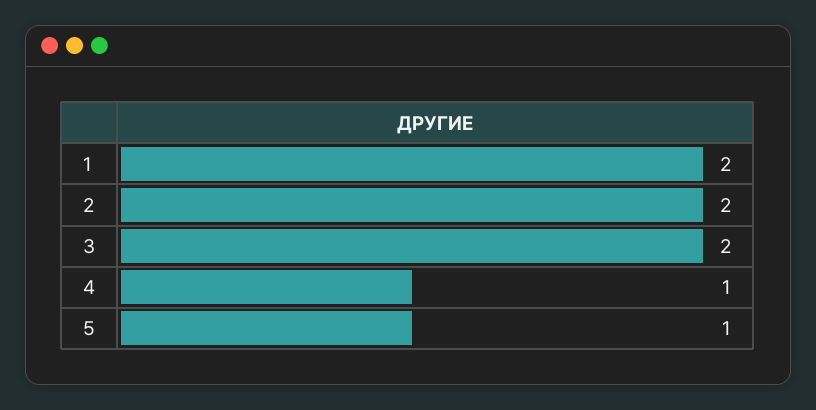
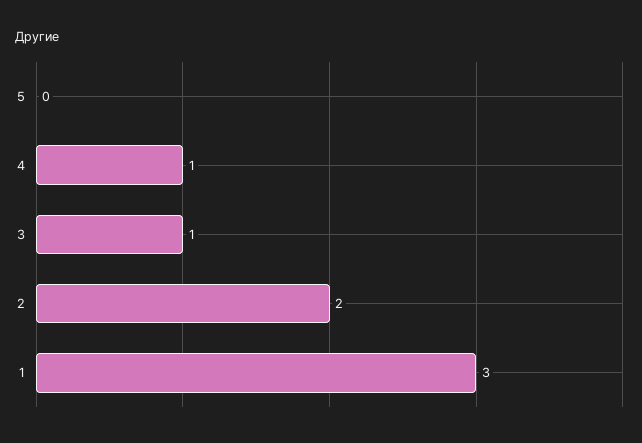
  {
-   "1": 2,
+   "1": 3,
    "2": 2,
-   "3": 2,
+   "3": 1,
    "4": 1,
-   "5": 1
+   "5": 0
  }

